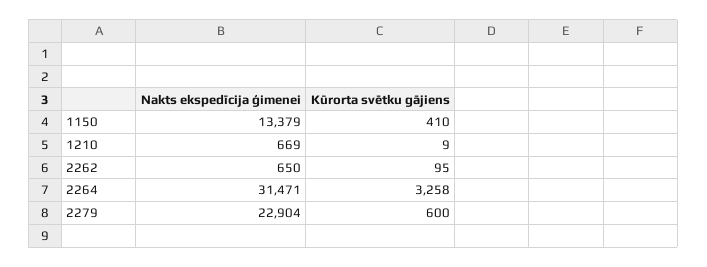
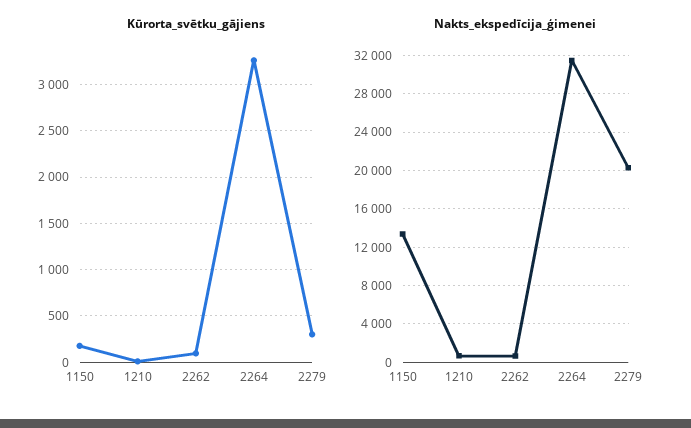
  {
    "Nakts ekspedīcija ģimenei": {
      "1150": 13379,
      "1210": 669,
      "2262": 650,
      "2264": 31471,
-     "2279": 22904
+     "2279": 20000
    },
    "Kūrorta svētku gājiens": {
-     "1150": 410,
+     "1150": 200,
      "1210": 9,
      "2262": 95,
      "2264": 3258,
-     "2279": 600
+     "2279": 300
    }
  }

